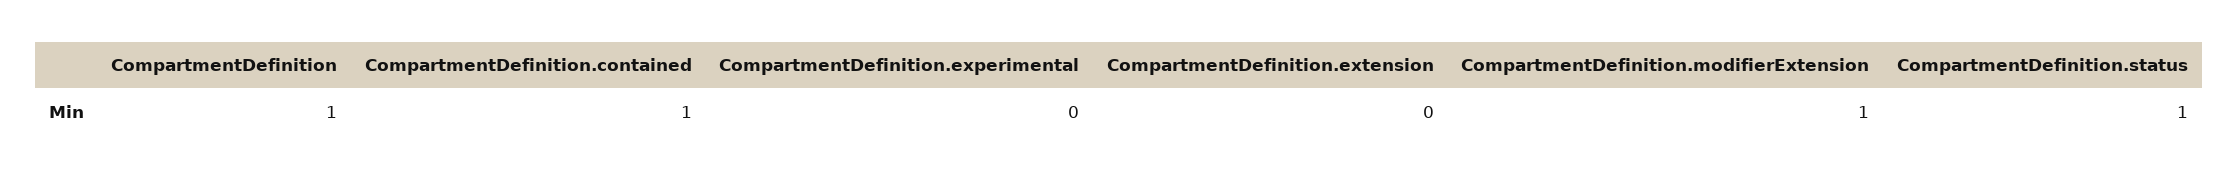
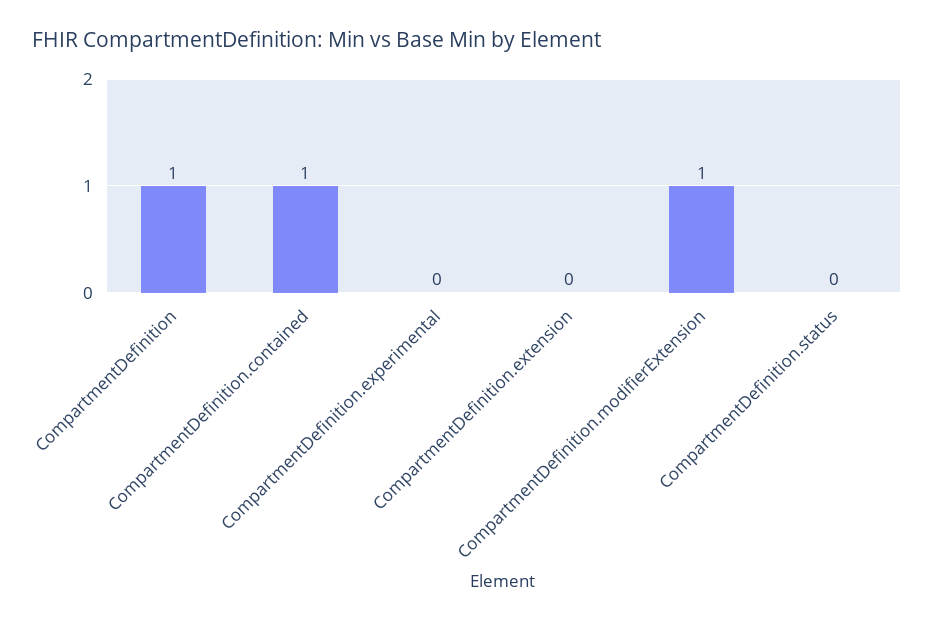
  {
    "CompartmentDefinition": 1,
    "CompartmentDefinition.contained": 1,
    "CompartmentDefinition.experimental": 0,
    "CompartmentDefinition.extension": 0,
    "CompartmentDefinition.modifierExtension": 1,
-   "CompartmentDefinition.status": 1
+   "CompartmentDefinition.status": 0
  }

